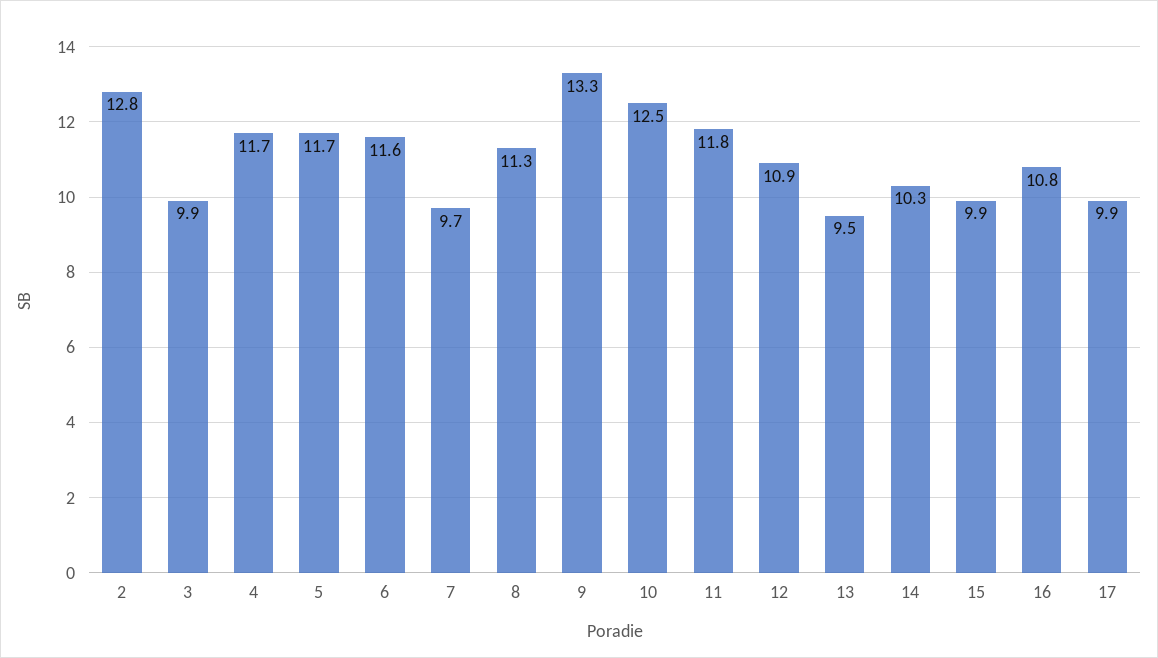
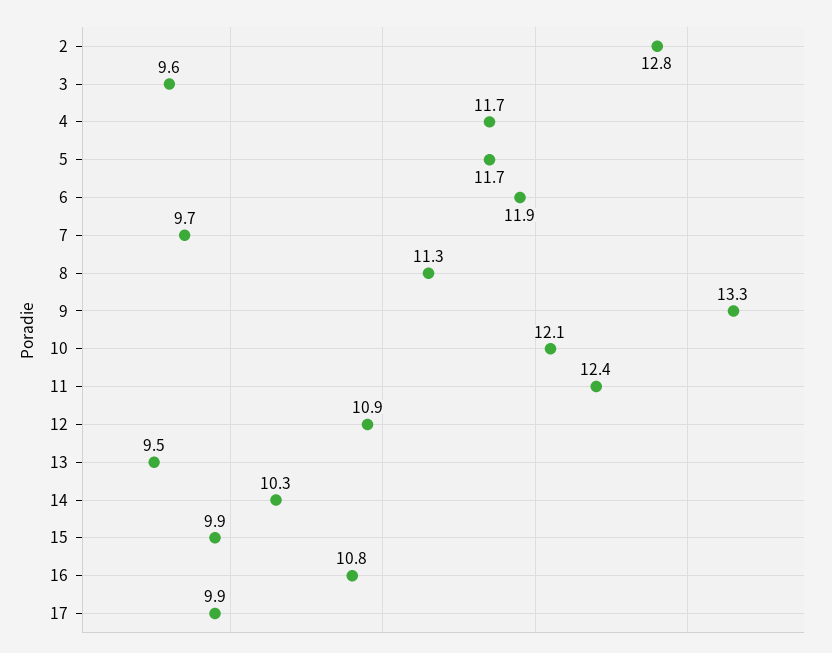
  {
    "2": 12.8,
-   "3": 9.9,
+   "3": 9.6,
    "4": 11.7,
    "5": 11.7,
-   "6": 11.6,
+   "6": 11.9,
    "7": 9.7,
    "8": 11.3,
    "9": 13.3,
-   "10": 12.5,
+   "10": 12.1,
-   "11": 11.8,
+   "11": 12.4,
    "12": 10.9,
    "13": 9.5,
    "14": 10.3,
    "15": 9.9,
    "16": 10.8,
    "17": 9.9
  }

